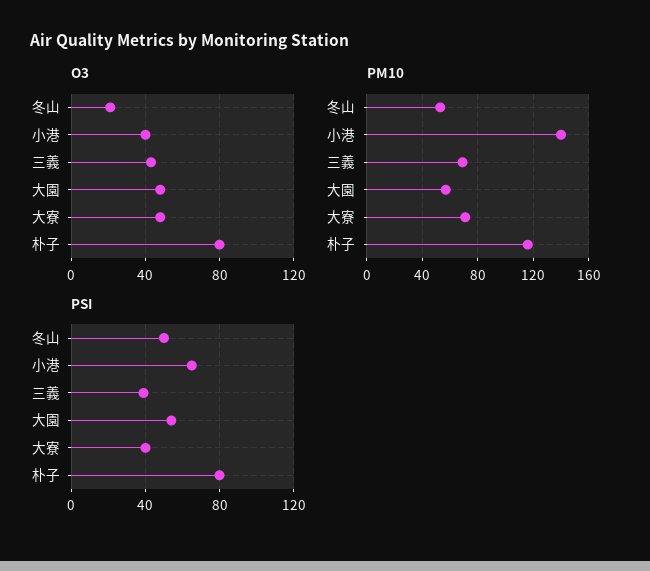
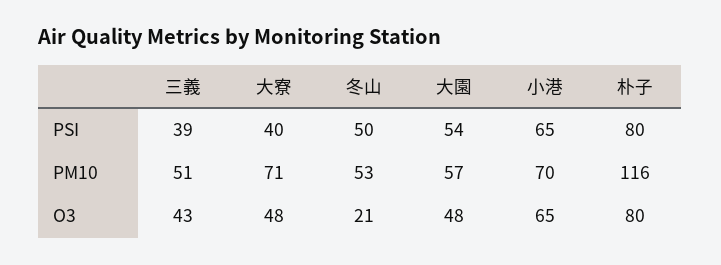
  {
    "O3": {
      "冬山": 21,
-     "小港": 40,
+     "小港": 65,
      "三義": 43,
      "大園": 48,
      "大寮": 48,
      "朴子": 80
    },
    "PM10": {
      "冬山": 53,
-     "小港": 140,
+     "小港": 70,
-     "三義": 70,
+     "三義": 51,
      "大園": 57,
      "大寮": 71,
      "朴子": 116
    },
    "PSI": {
      "冬山": 50,
      "小港": 65,
      "三義": 39,
      "大園": 54,
      "大寮": 40,
      "朴子": 80
    }
  }

